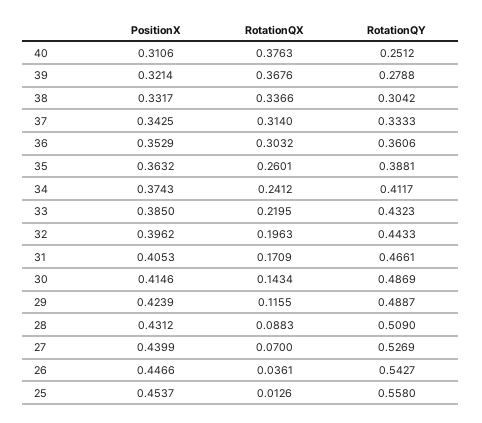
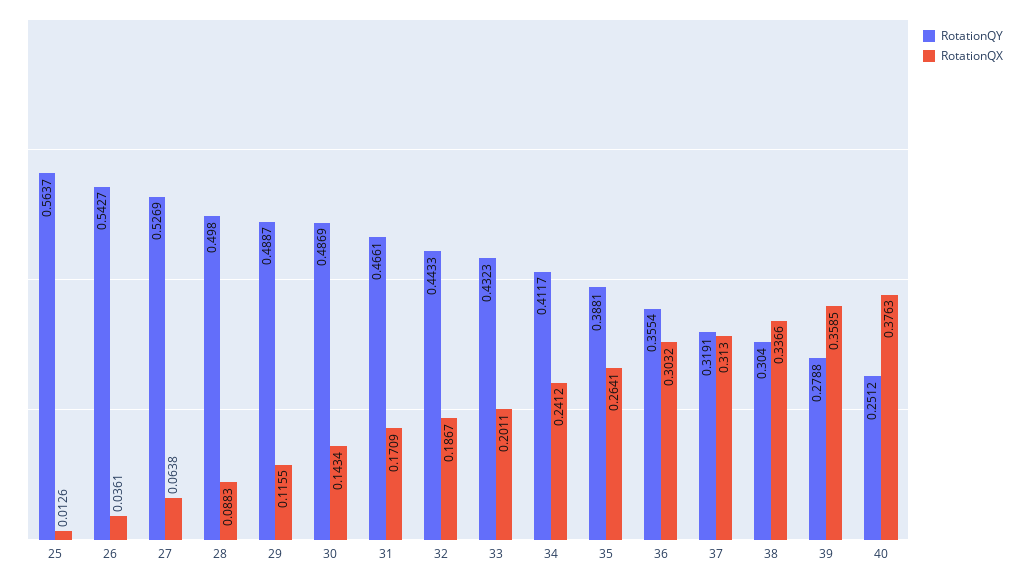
  {
-   "PositionX": {
-     "40": 0.3106,
-     "39": 0.3214,
-     "38": 0.3317,
-     "37": 0.3425,
-     "36": 0.3529,
-     "35": 0.3632,
-     "34": 0.3743,
-     "33": 0.385,
-     "32": 0.3962,
-     "31": 0.4053,
-     "30": 0.4146,
-     "29": 0.4239,
-     "28": 0.4312,
-     "27": 0.4399,
-     "26": 0.4466,
-     "25": 0.4537
-   },
    "RotationQX": {
      "40": 0.3763,
-     "39": 0.3676,
+     "39": 0.3585,
      "38": 0.3366,
-     "37": 0.314,
+     "37": 0.313,
      "36": 0.3032,
-     "35": 0.2601,
+     "35": 0.2641,
      "34": 0.2412,
-     "33": 0.2195,
+     "33": 0.2011,
-     "32": 0.1963,
+     "32": 0.1867,
      "31": 0.1709,
      "30": 0.1434,
      "29": 0.1155,
      "28": 0.0883,
-     "27": 0.07,
+     "27": 0.0638,
      "26": 0.0361,
      "25": 0.0126
    },
    "RotationQY": {
      "40": 0.2512,
      "39": 0.2788,
-     "38": 0.3042,
+     "38": 0.304,
-     "37": 0.3333,
+     "37": 0.3191,
-     "36": 0.3606,
+     "36": 0.3554,
      "35": 0.3881,
      "34": 0.4117,
      "33": 0.4323,
      "32": 0.4433,
      "31": 0.4661,
      "30": 0.4869,
      "29": 0.4887,
-     "28": 0.509,
+     "28": 0.498,
      "27": 0.5269,
      "26": 0.5427,
-     "25": 0.558
+     "25": 0.5637
    }
  }

